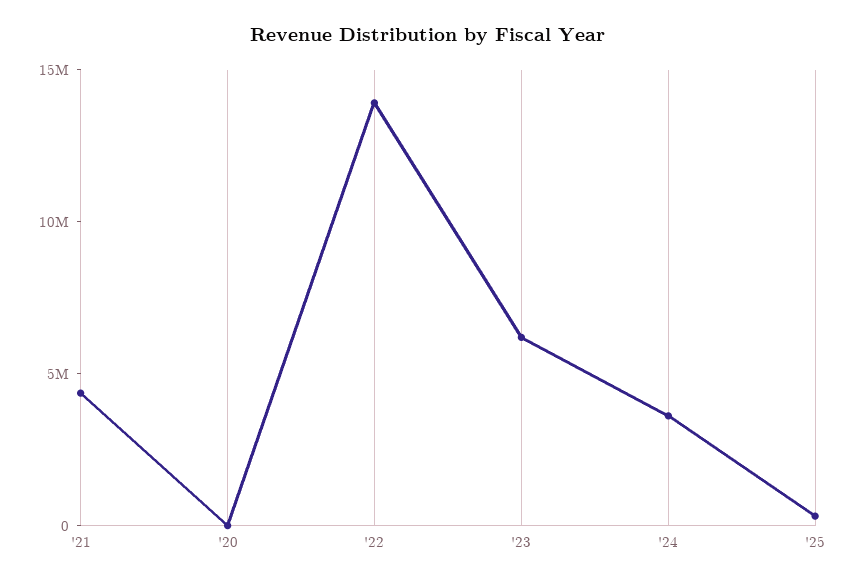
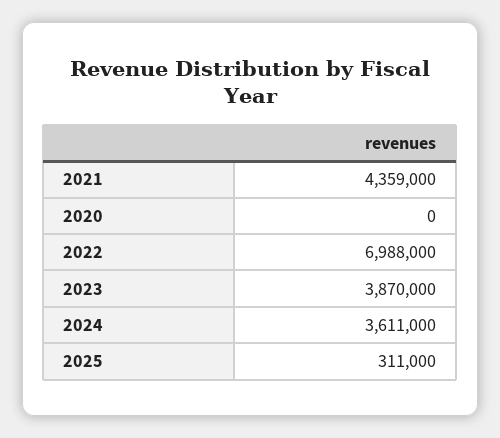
  {
    "'21": 4359000,
    "'20": 0,
-   "'22": 14000000,
+   "'22": 6988000,
-   "'23": 6000000,
+   "'23": 3870000,
    "'24": 3611000,
    "'25": 311000
  }

